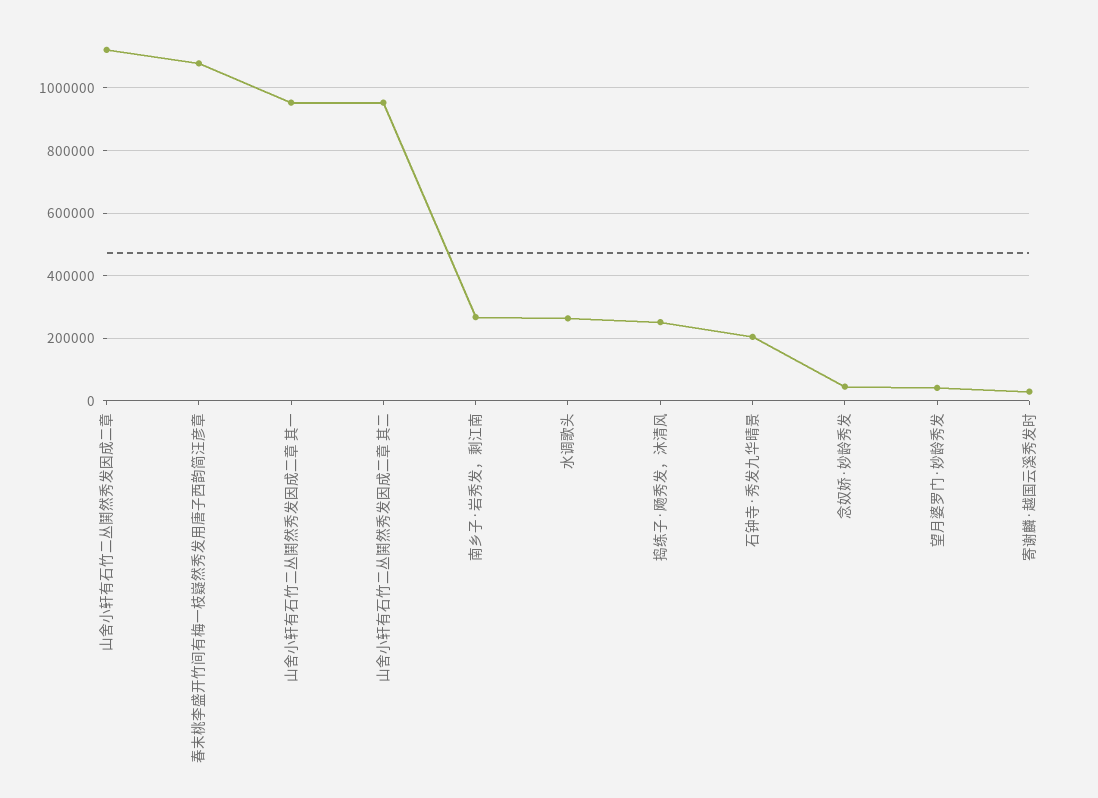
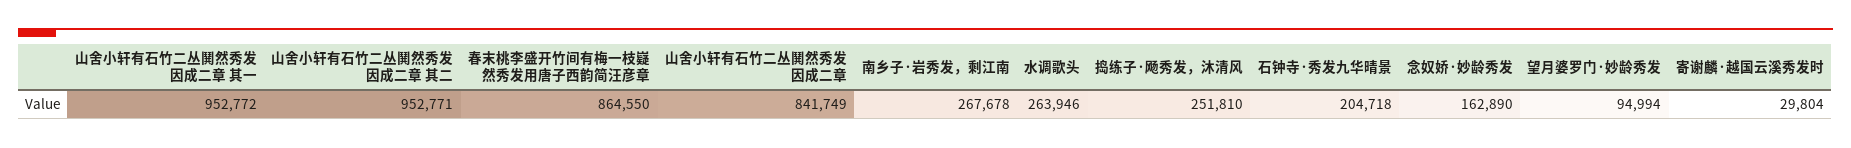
  {
-   "山舍小轩有石竹二丛鬨然秀发因成二章": 1120000,
+   "山舍小轩有石竹二丛鬨然秀发因成二章": 841749,
-   "春末桃李盛开竹间有梅一枝嶷然秀发用唐子西韵简汪彦章": 1080000,
+   "春末桃李盛开竹间有梅一枝嶷然秀发用唐子西韵简汪彦章": 864550,
    "山舍小轩有石竹二丛鬨然秀发因成二章 其一": 952772,
    "山舍小轩有石竹二丛鬨然秀发因成二章 其二": 952771,
    "南乡子·岩秀发，剩江南": 267678,
    "水调歌头": 263946,
    "捣练子·飏秀发，沐清风": 251810,
    "石钟寺·秀发九华晴景": 204718,
-   "念奴娇·妙龄秀发": 40000,
+   "念奴娇·妙龄秀发": 162890,
-   "望月婆罗门·妙龄秀发": 40000,
+   "望月婆罗门·妙龄秀发": 94994,
    "寄谢麟·越国云溪秀发时": 29804
  }

